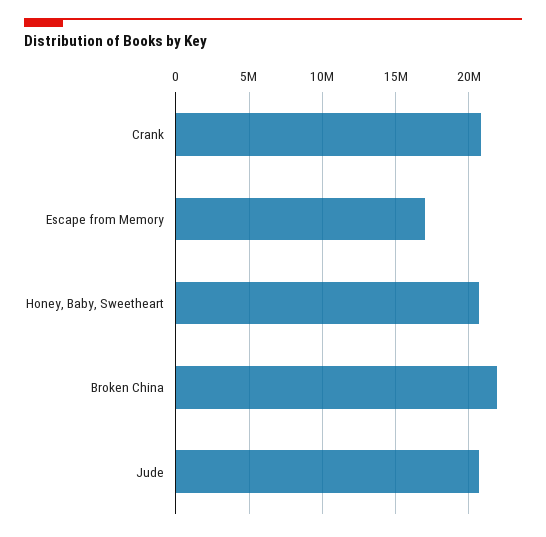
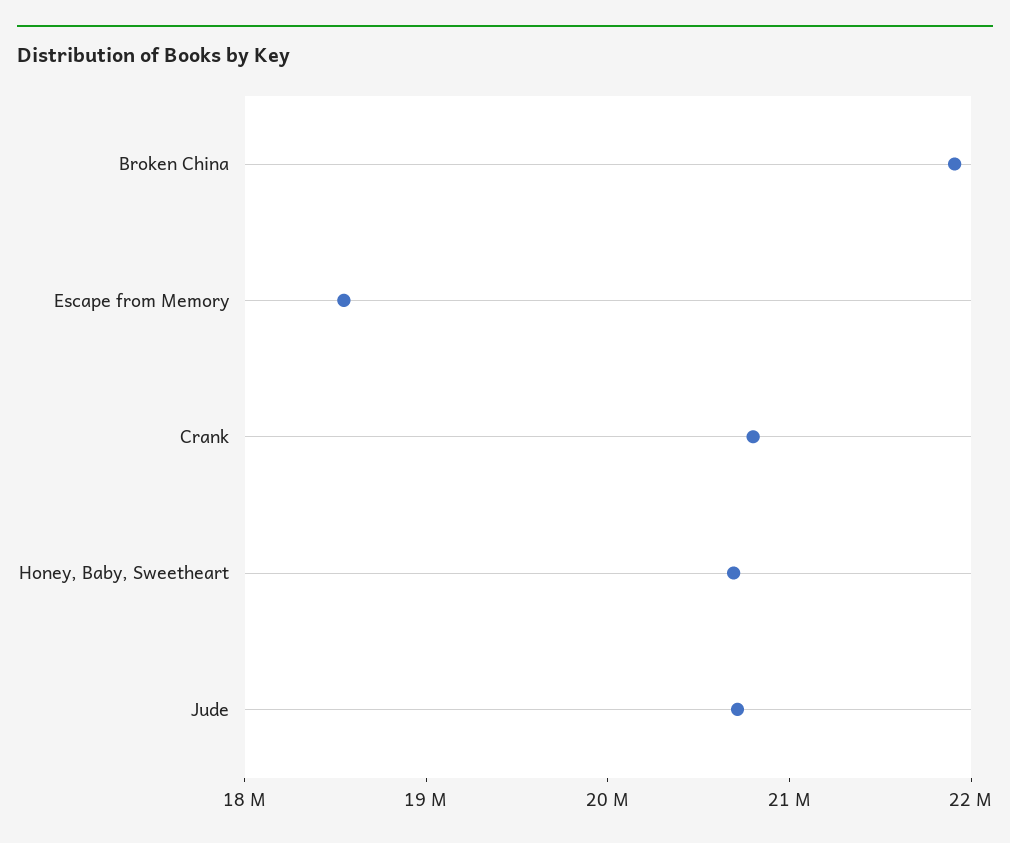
  {
    "Crank": 20800000,
-   "Escape from Memory": 17000000,
+   "Escape from Memory": 18600000,
    "Honey, Baby, Sweetheart": 20600000,
    "Broken China": 22000000,
    "Jude": 20800000
  }

